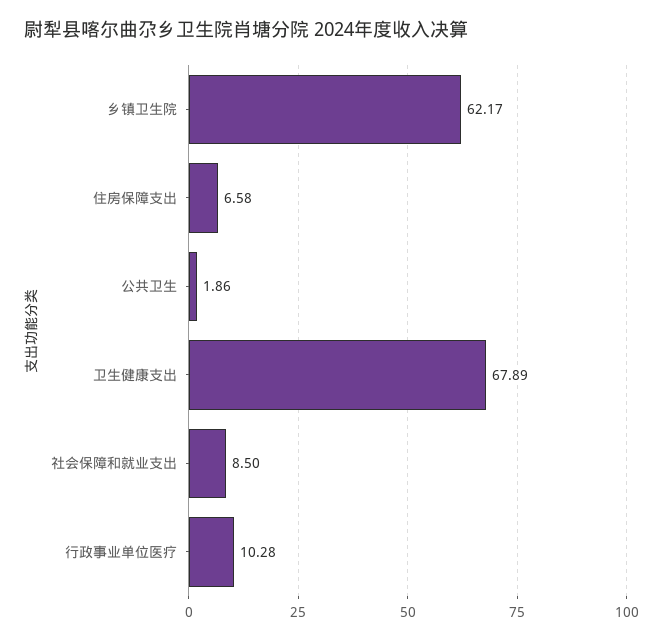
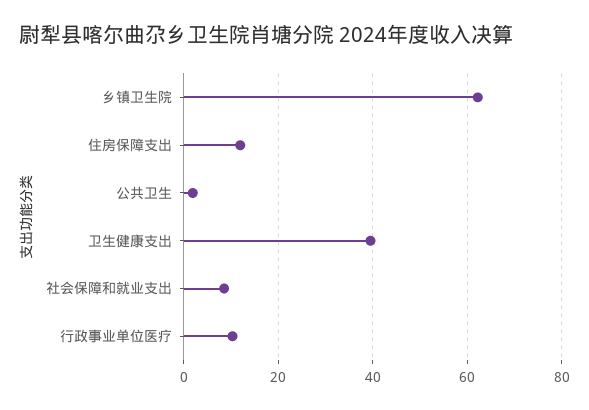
  {
    "乡镇卫生院": 62.17,
-   "住房保障支出": 6.58,
+   "住房保障支出": 12,
    "公共卫生": 1.86,
-   "卫生健康支出": 67.89,
+   "卫生健康支出": 40,
    "社会保障和就业支出": 8.5,
    "行政事业单位医疗": 10.28
  }

